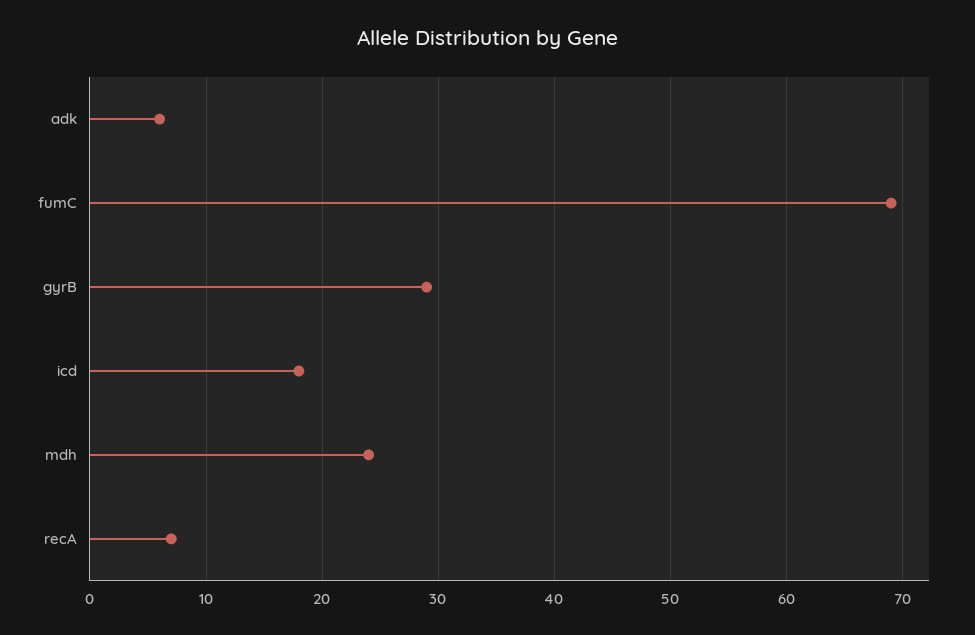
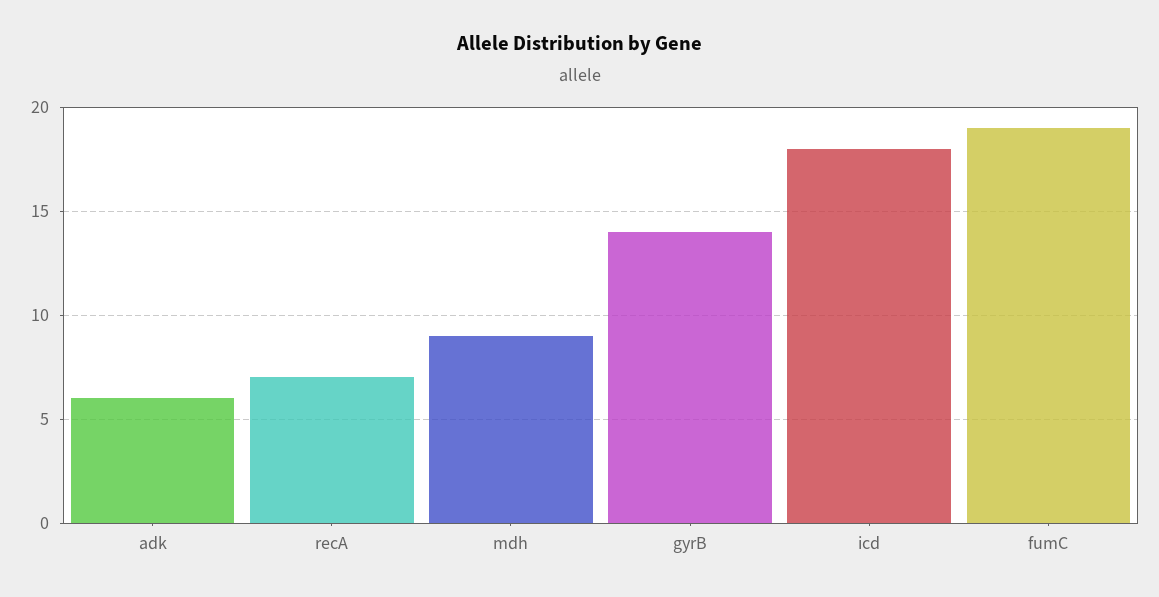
  {
    "adk": 6,
-   "fumC": 69,
+   "fumC": 19,
-   "gyrB": 29,
+   "gyrB": 14,
    "icd": 18,
-   "mdh": 24,
+   "mdh": 9,
    "recA": 7
  }

